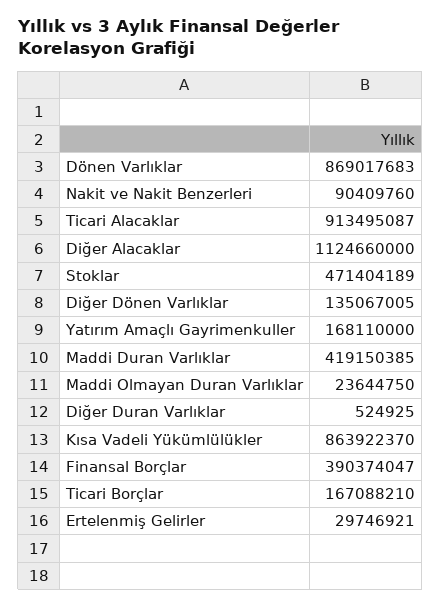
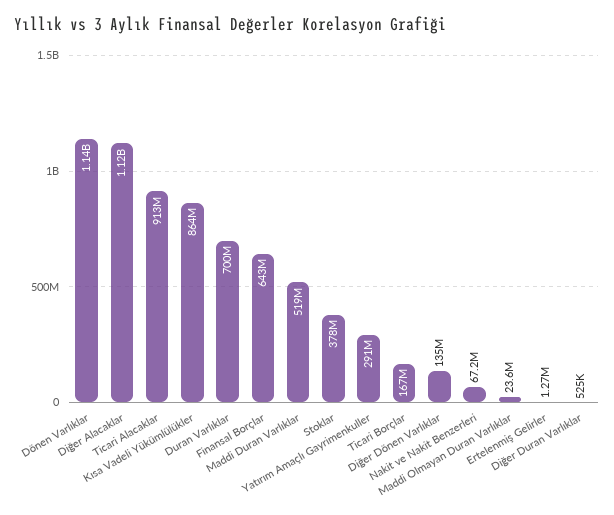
  {
-   "Dönen Varlıklar": 869017683,
+   "Dönen Varlıklar": 1140000000,
-   "Nakit ve Nakit Benzerleri": 90409760,
+   "Nakit ve Nakit Benzerleri": 67200000,
    "Ticari Alacaklar": 913495087,
    "Diğer Alacaklar": 1124660000,
-   "Stoklar": 471404189,
+   "Stoklar": 378000000,
    "Diğer Dönen Varlıklar": 135067005,
-   "Yatırım Amaçlı Gayrimenkuller": 168110000,
+   "Yatırım Amaçlı Gayrimenkuller": 291000000,
-   "Maddi Duran Varlıklar": 419150385,
+   "Maddi Duran Varlıklar": 519000000,
    "Maddi Olmayan Duran Varlıklar": 23644750,
    "Diğer Duran Varlıklar": 524925,
    "Kısa Vadeli Yükümlülükler": 863922370,
-   "Finansal Borçlar": 390374047,
+   "Finansal Borçlar": 643000000,
    "Ticari Borçlar": 167088210,
-   "Ertelenmiş Gelirler": 29746921
+   "Ertelenmiş Gelirler": 1270000,
+   "Duran Varlıklar": 700000000
  }

